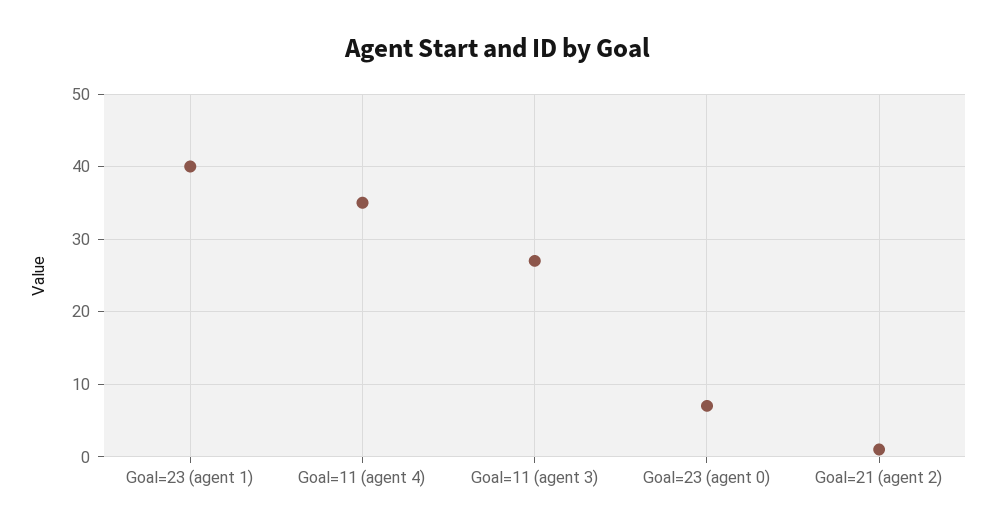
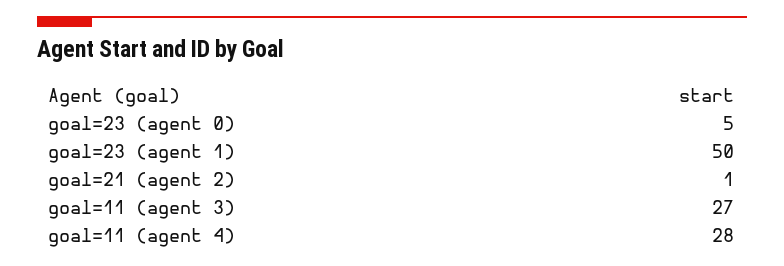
  {
-   "Goal=23 (agent 1)": 40,
+   "Goal=23 (agent 1)": 50,
-   "Goal=11 (agent 4)": 35,
+   "Goal=11 (agent 4)": 28,
    "Goal=11 (agent 3)": 27,
-   "Goal=23 (agent 0)": 7,
+   "Goal=23 (agent 0)": 5,
    "Goal=21 (agent 2)": 1
  }

